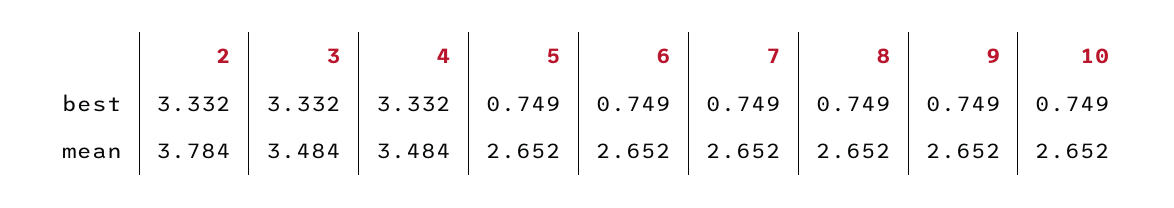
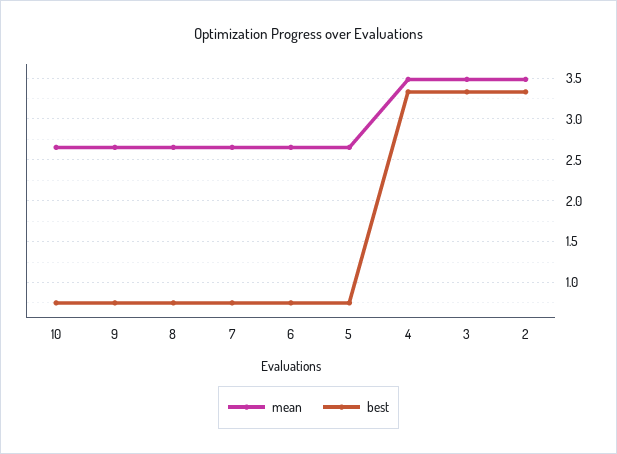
  {
    "best": {
      "2": 3.332,
      "3": 3.332,
      "4": 3.332,
      "5": 0.749,
      "6": 0.749,
      "7": 0.749,
      "8": 0.749,
      "9": 0.749,
      "10": 0.749
    },
    "mean": {
-     "2": 3.784,
+     "2": 3.5,
      "3": 3.484,
      "4": 3.484,
      "5": 2.652,
      "6": 2.652,
      "7": 2.652,
      "8": 2.652,
      "9": 2.652,
      "10": 2.652
    }
  }

